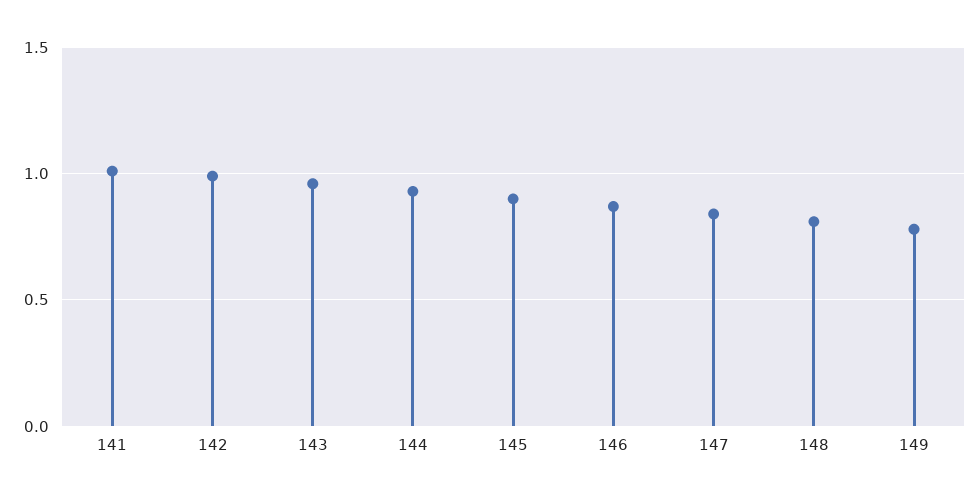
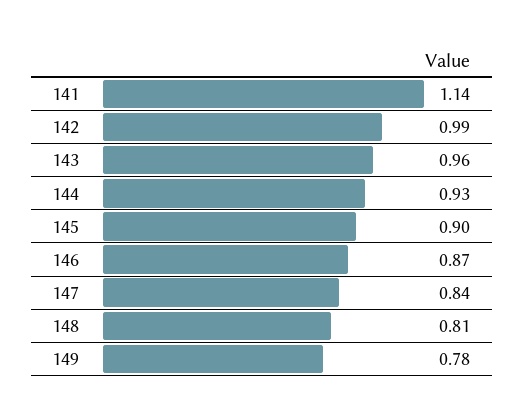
  {
-   "141": 1,
+   "141": 1.14,
    "142": 0.99,
    "143": 0.96,
    "144": 0.93,
    "145": 0.9,
    "146": 0.87,
    "147": 0.84,
    "148": 0.81,
    "149": 0.78
  }

